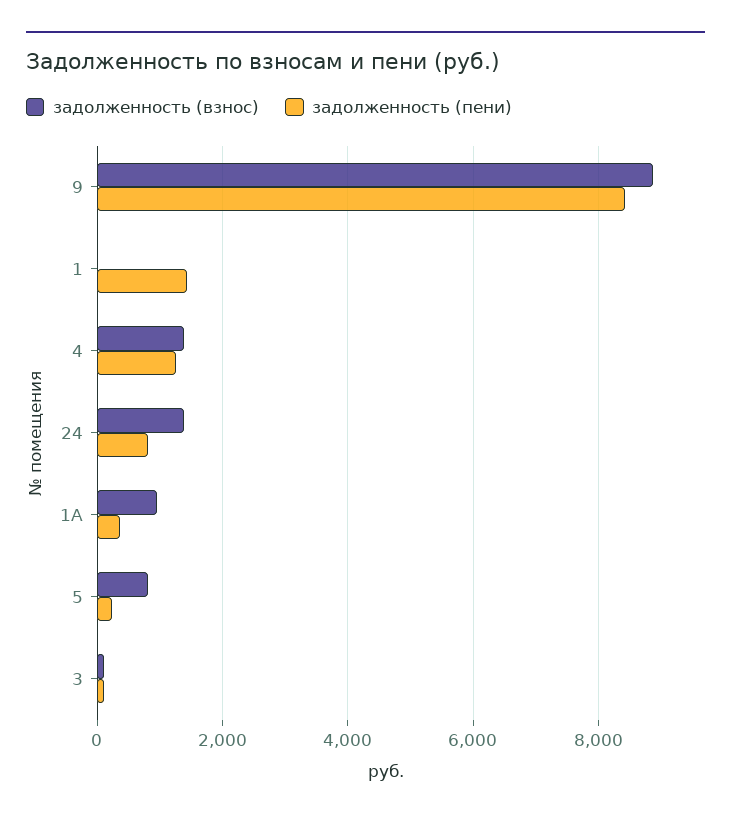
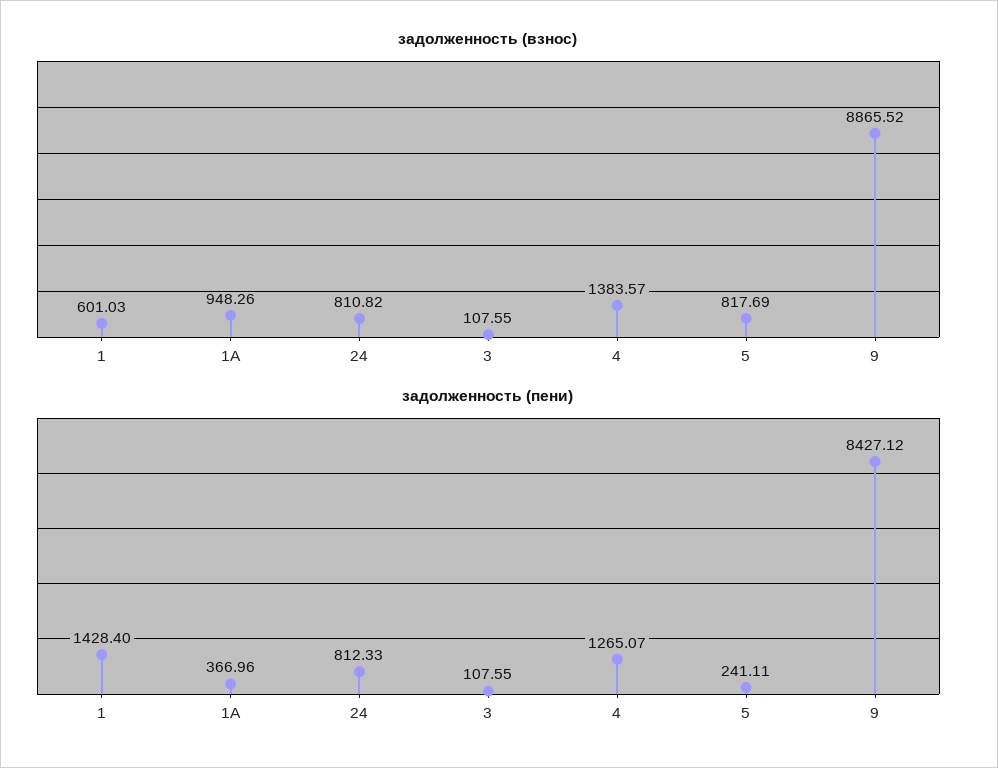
  {
    "задолженность (взнос)": {
      "9": 8865.52,
-     "1": 0,
+     "1": 601.03,
      "4": 1383.57,
-     "24": 1400,
+     "24": 810.82,
      "1А": 948.26,
      "5": 817.69,
      "3": 107.55
    },
    "задолженность (пени)": {
      "9": 8427.12,
      "1": 1428.4,
      "4": 1265.07,
      "24": 812.33,
      "1А": 366.96,
      "5": 241.11,
      "3": 107.55
    }
  }

